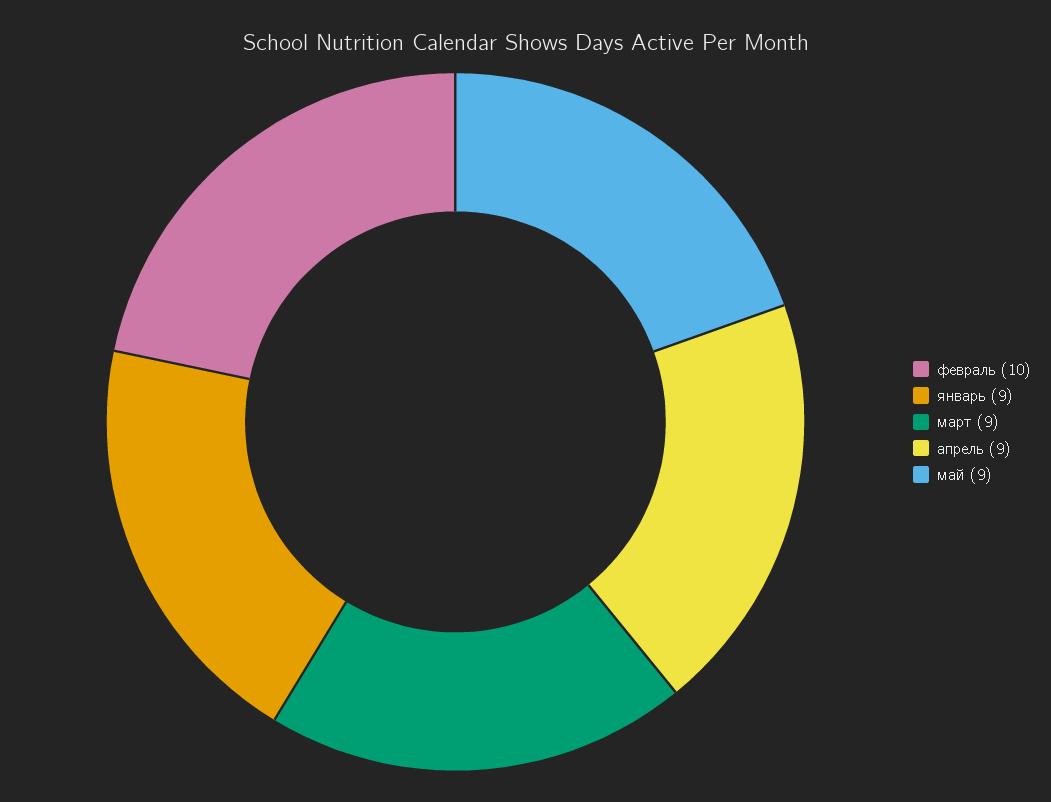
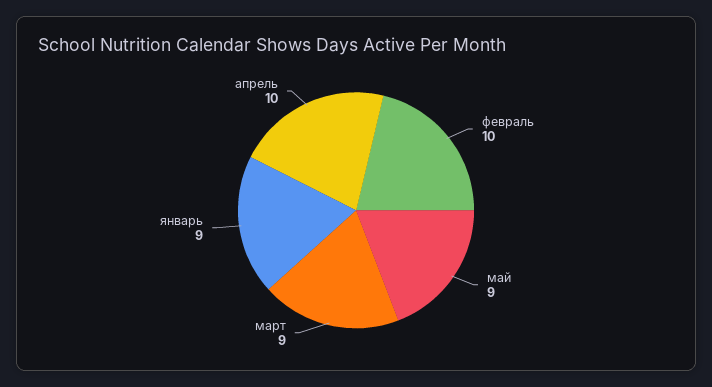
  {
    "февраль": 10,
    "январь": 9,
    "март": 9,
-   "апрель": 9,
+   "апрель": 10,
    "май": 9
  }

